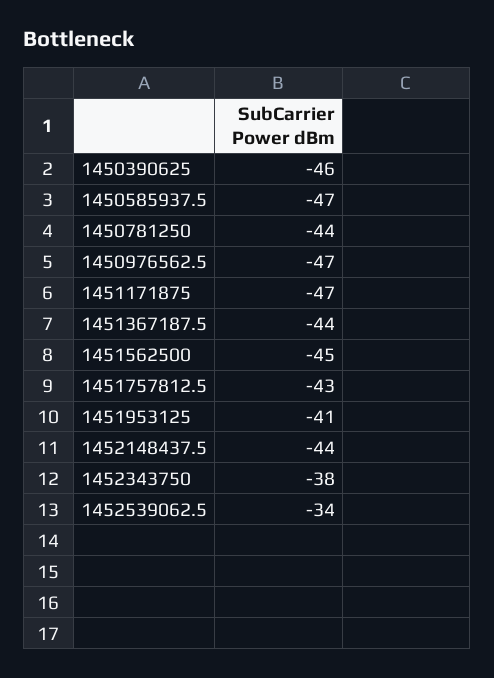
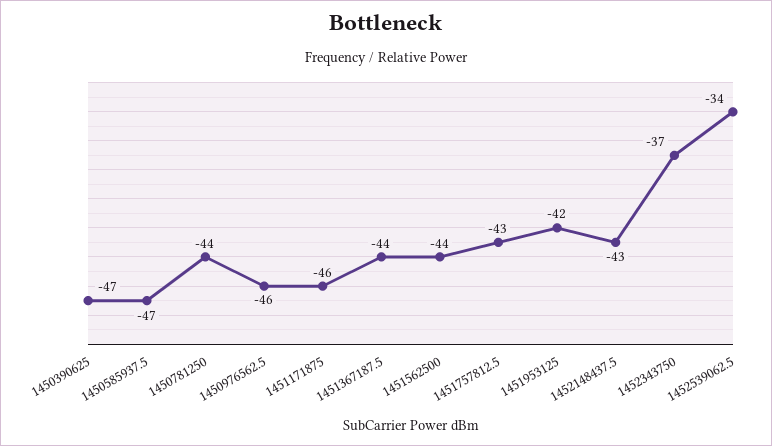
  {
-   "1450390625": -46,
+   "1450390625": -47,
    "1450585937.5": -47,
    "1450781250": -44,
-   "1450976562.5": -47,
+   "1450976562.5": -46,
-   "1451171875": -47,
+   "1451171875": -46,
    "1451367187.5": -44,
-   "1451562500": -45,
+   "1451562500": -44,
    "1451757812.5": -43,
-   "1451953125": -41,
+   "1451953125": -42,
-   "1452148437.5": -44,
+   "1452148437.5": -43,
-   "1452343750": -38,
+   "1452343750": -37,
    "1452539062.5": -34
  }

